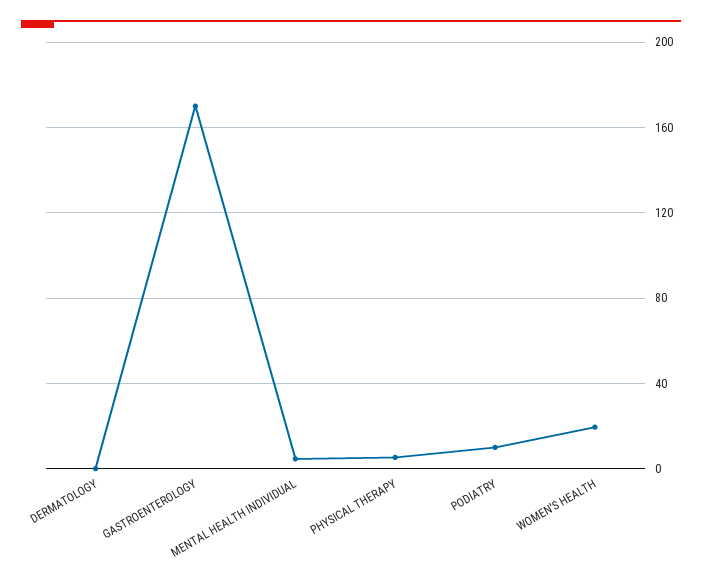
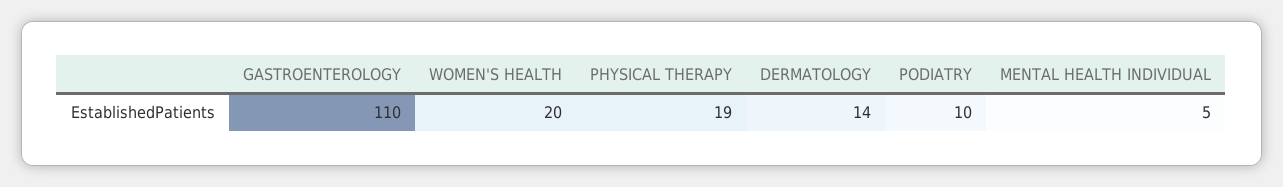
  {
-   "DERMATOLOGY": 0,
+   "DERMATOLOGY": 14,
-   "GASTROENTEROLOGY": 170,
+   "GASTROENTEROLOGY": 110,
    "MENTAL HEALTH INDIVIDUAL": 5,
-   "PHYSICAL THERAPY": 5,
+   "PHYSICAL THERAPY": 19,
    "PODIATRY": 10,
    "WOMEN'S HEALTH": 20
  }

